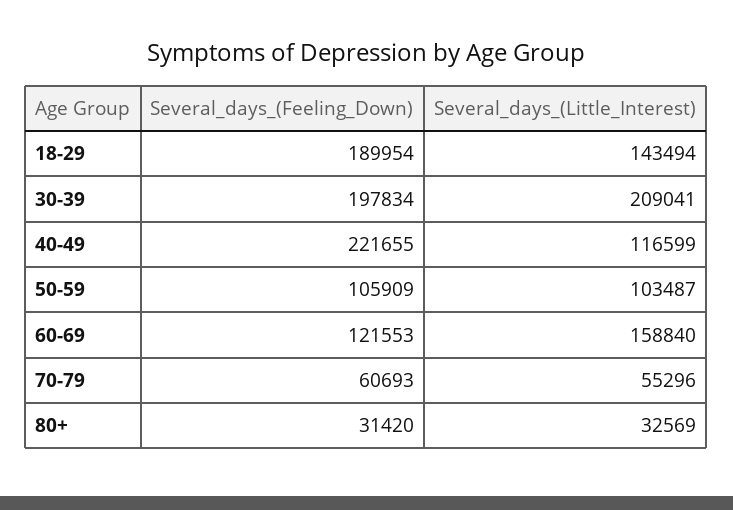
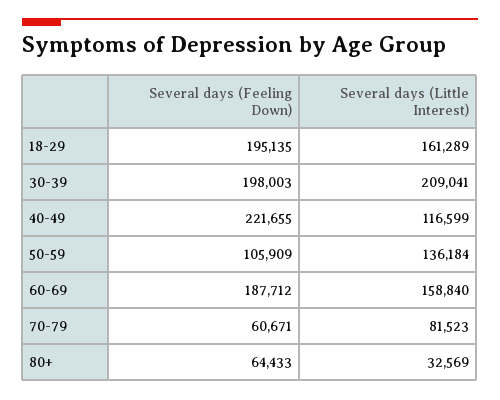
  {
    "Several_days_(Feeling_Down)": {
-     "18-29": 189954,
+     "18-29": 195135,
-     "30-39": 197834,
+     "30-39": 198003,
      "40-49": 221655,
      "50-59": 105909,
-     "60-69": 121553,
+     "60-69": 187712,
-     "70-79": 60693,
+     "70-79": 60671,
-     "80+": 31420
+     "80+": 64433
    },
    "Several_days_(Little_Interest)": {
-     "18-29": 143494,
+     "18-29": 161289,
      "30-39": 209041,
      "40-49": 116599,
-     "50-59": 103487,
+     "50-59": 136184,
      "60-69": 158840,
-     "70-79": 55296,
+     "70-79": 81523,
      "80+": 32569
    }
  }

